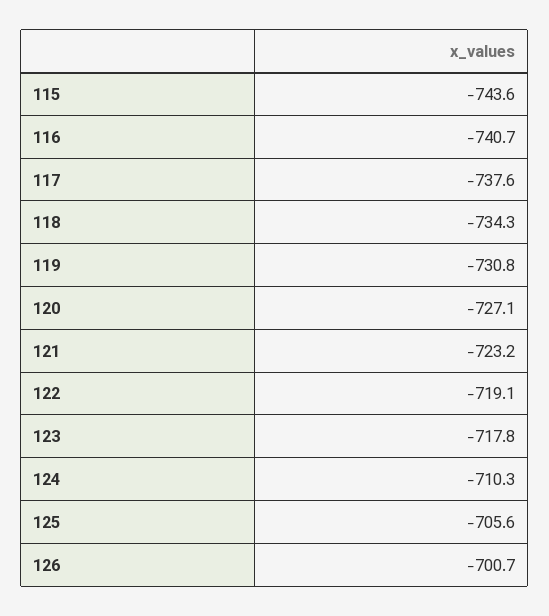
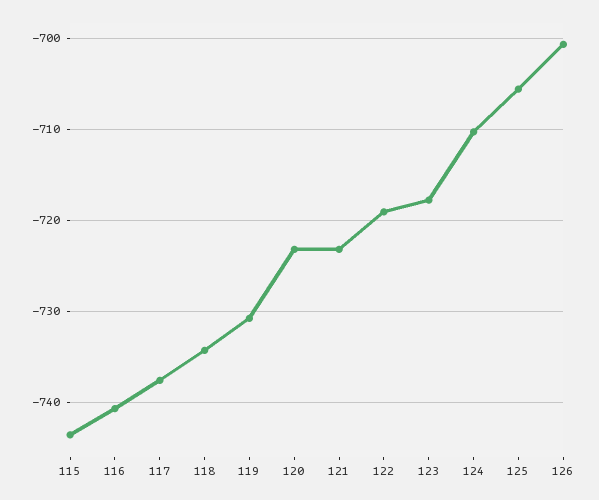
  {
    "115": -743.6,
    "116": -740.7,
    "117": -737.6,
    "118": -734.3,
    "119": -730.8,
-   "120": -727.1,
+   "120": -723,
    "121": -723.2,
    "122": -719.1,
    "123": -717.8,
    "124": -710.3,
    "125": -705.6,
    "126": -700.7
  }

